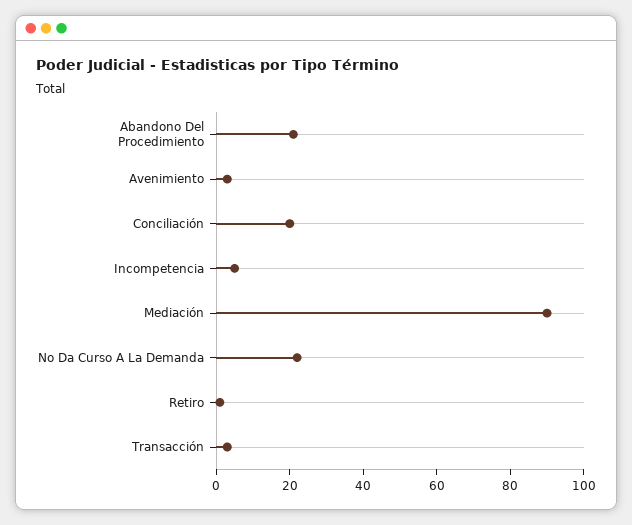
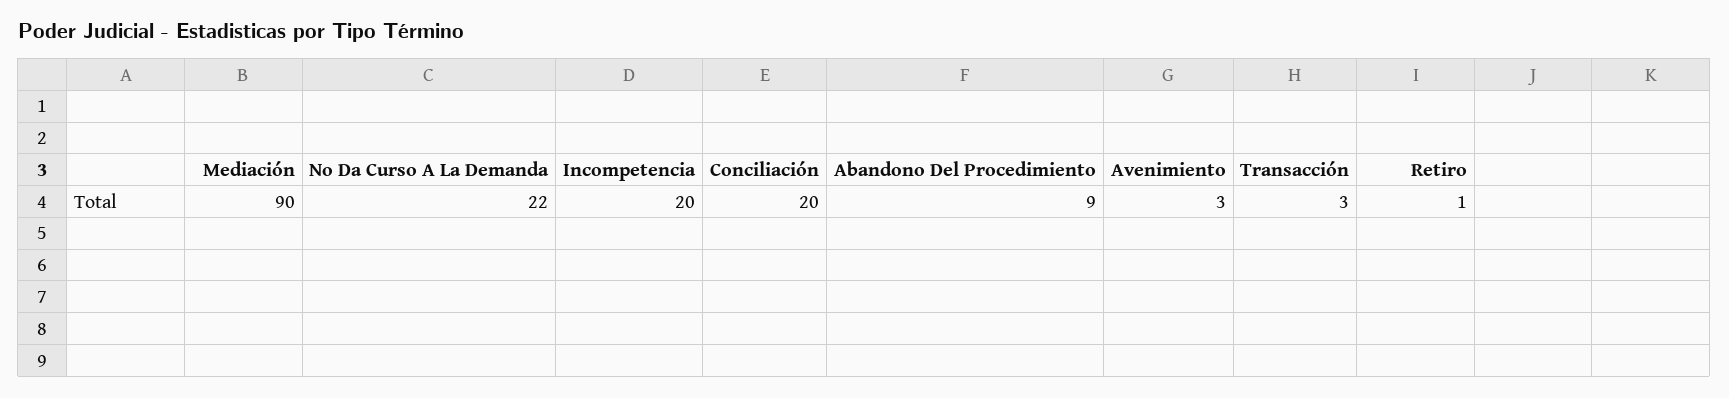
  {
-   "Abandono Del Procedimiento": 20,
+   "Abandono Del Procedimiento": 9,
    "Avenimiento": 3,
    "Conciliación": 20,
-   "Incompetencia": 5,
+   "Incompetencia": 20,
    "Mediación": 90,
    "No Da Curso A La Demanda": 22,
    "Retiro": 1,
    "Transacción": 3
  }

